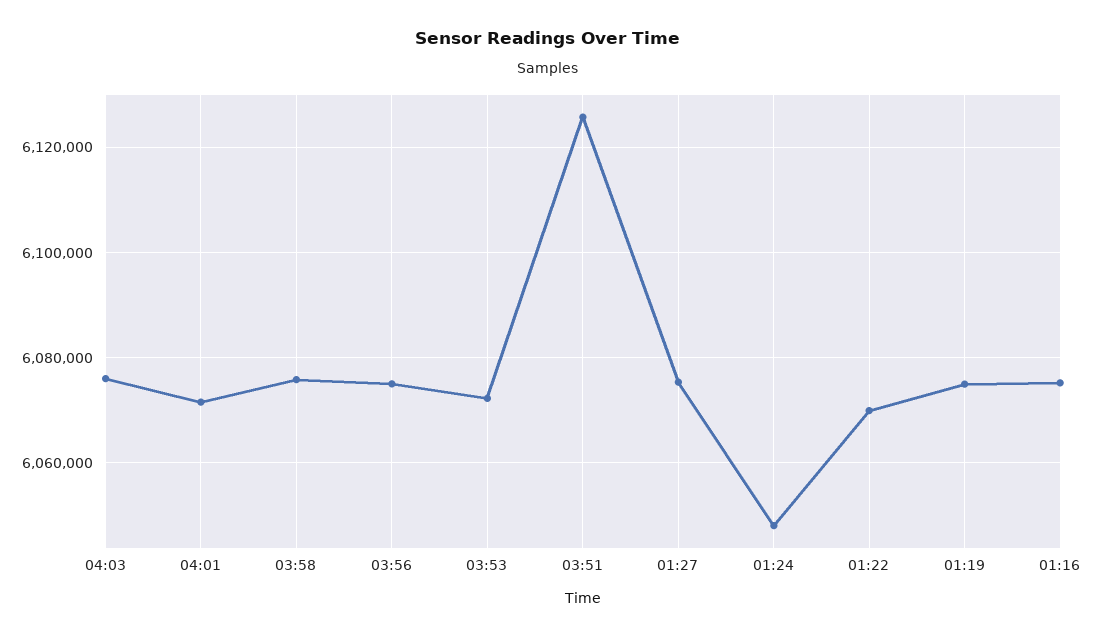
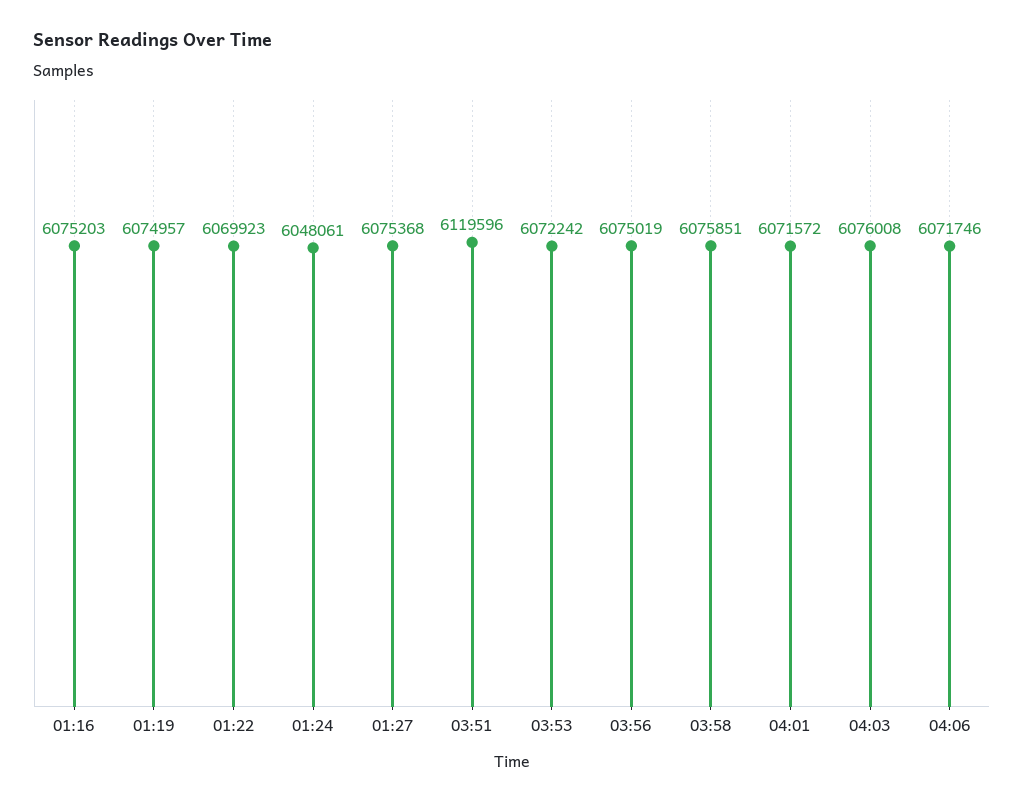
  {
    "04:03": 6076008,
    "04:01": 6071572,
    "03:58": 6075851,
    "03:56": 6075019,
    "03:53": 6072242,
-   "03:51": 6126000,
+   "03:51": 6119596,
    "01:27": 6075368,
    "01:24": 6048061,
    "01:22": 6069923,
    "01:19": 6074957,
-   "01:16": 6075203
+   "01:16": 6075203,
+   "04:06": 6071746
  }

